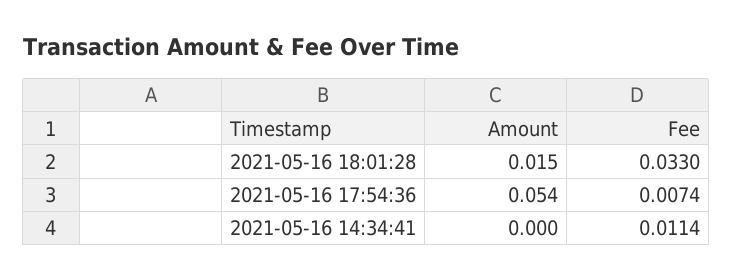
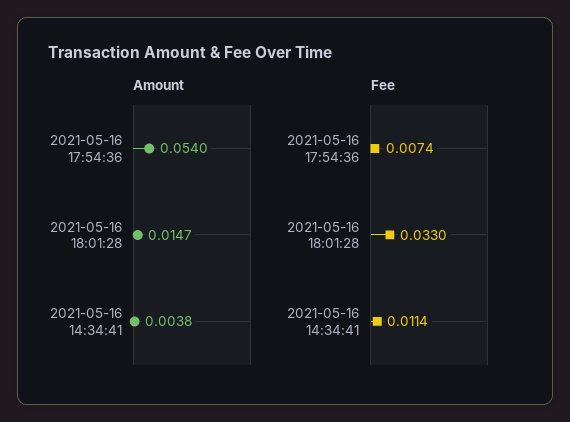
  {
    "Amount": {
      "2021-05-16 18:01:28": 0.0147,
      "2021-05-16 17:54:36": 0.054,
-     "2021-05-16 14:34:41": 0
+     "2021-05-16 14:34:41": 0.0038
    },
    "Fee": {
      "2021-05-16 18:01:28": 0.033,
      "2021-05-16 17:54:36": 0.0074,
      "2021-05-16 14:34:41": 0.0114
    }
  }

